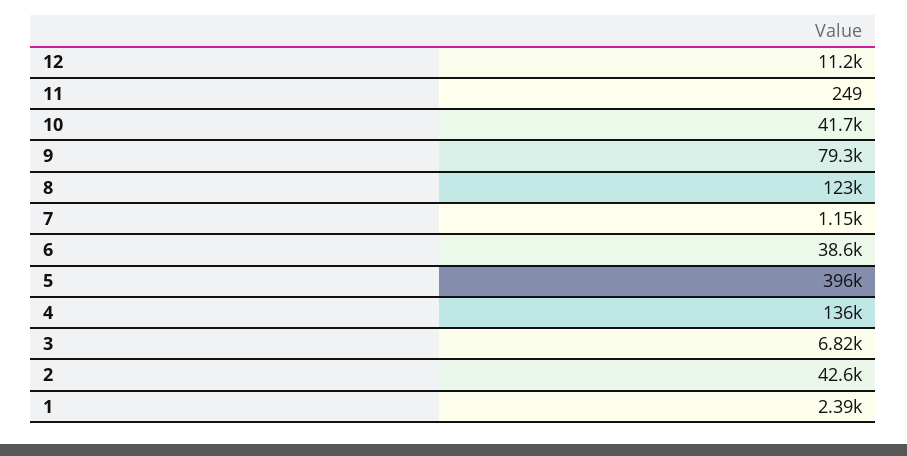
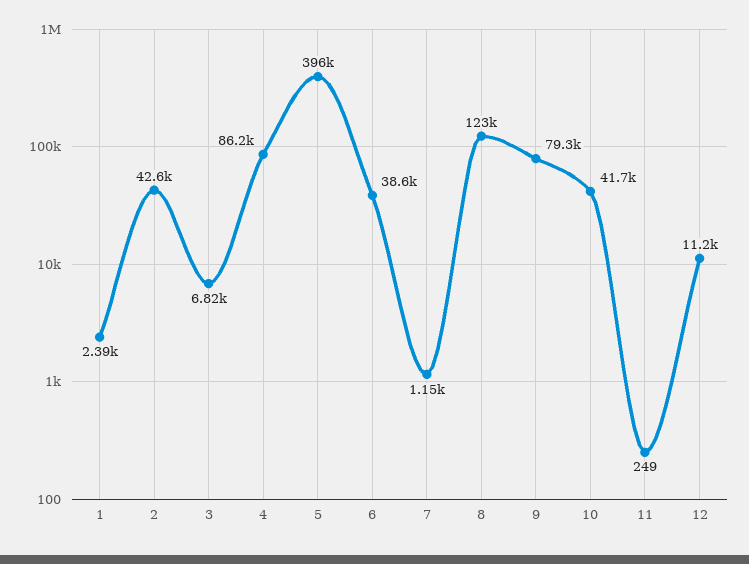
  {
    "12": 11200,
    "11": 249,
    "10": 41700,
    "9": 79300,
    "8": 123000,
    "7": 1150,
    "6": 38600,
    "5": 396000,
-   "4": 136000,
+   "4": 86200,
    "3": 6820,
    "2": 42600,
    "1": 2390
  }

